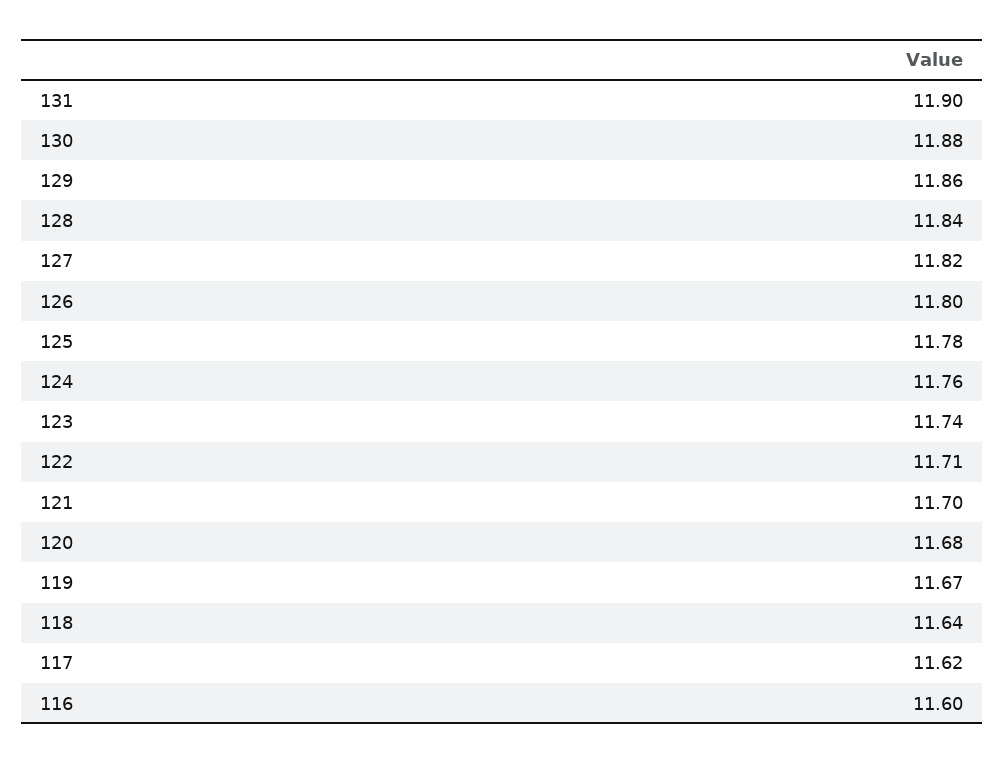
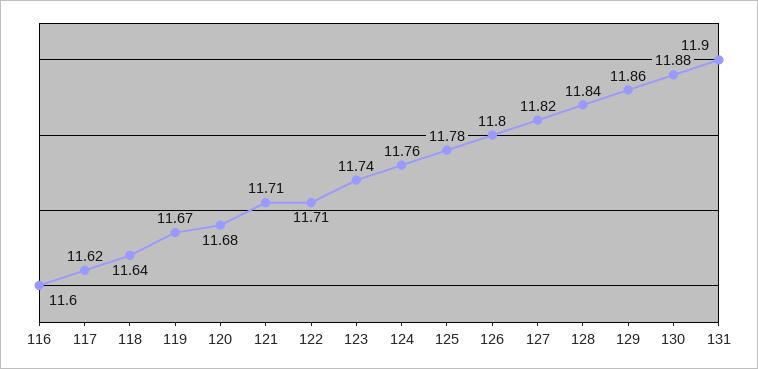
  {
    "131": 11.9,
    "130": 11.88,
    "129": 11.86,
    "128": 11.84,
    "127": 11.82,
    "126": 11.8,
    "125": 11.78,
    "124": 11.76,
    "123": 11.74,
    "122": 11.71,
-   "121": 11.7,
+   "121": 11.71,
    "120": 11.68,
    "119": 11.67,
    "118": 11.64,
    "117": 11.62,
    "116": 11.6
  }

